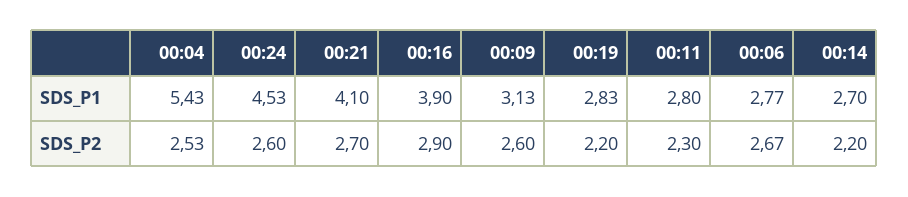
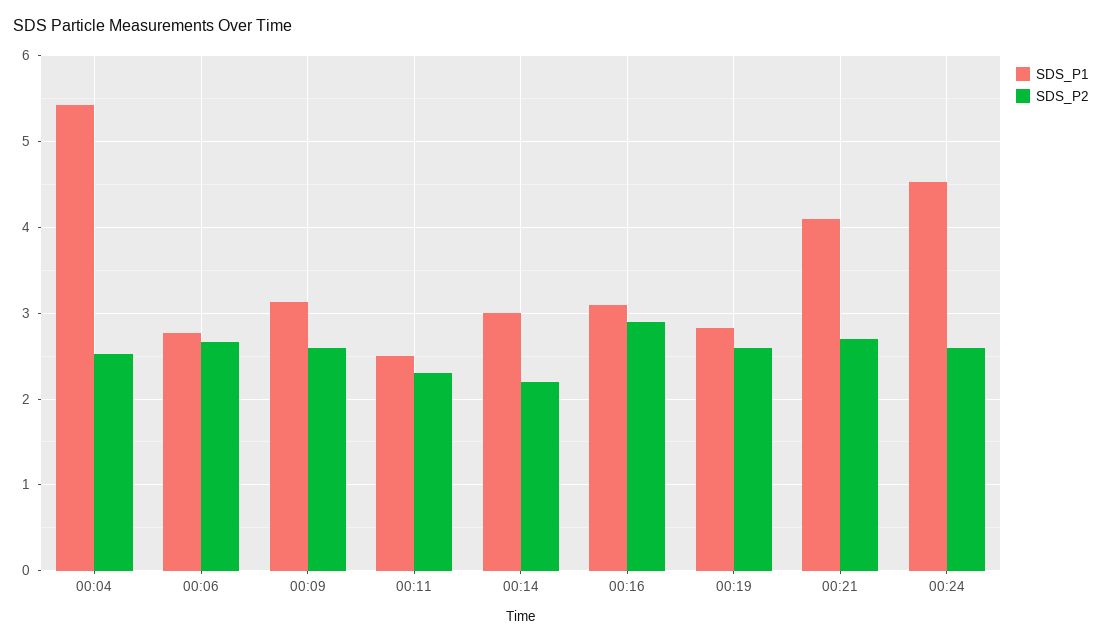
  {
    "SDS_P1": {
      "00:04": 5.43,
      "00:24": 4.53,
      "00:21": 4.1,
-     "00:16": 3.9,
+     "00:16": 3.1,
      "00:09": 3.13,
      "00:19": 2.83,
-     "00:11": 2.8,
+     "00:11": 2.5,
      "00:06": 2.77,
-     "00:14": 2.7
+     "00:14": 3
    },
    "SDS_P2": {
      "00:04": 2.53,
      "00:24": 2.6,
      "00:21": 2.7,
      "00:16": 2.9,
      "00:09": 2.6,
-     "00:19": 2.2,
+     "00:19": 2.6,
      "00:11": 2.3,
      "00:06": 2.67,
      "00:14": 2.2
    }
  }

